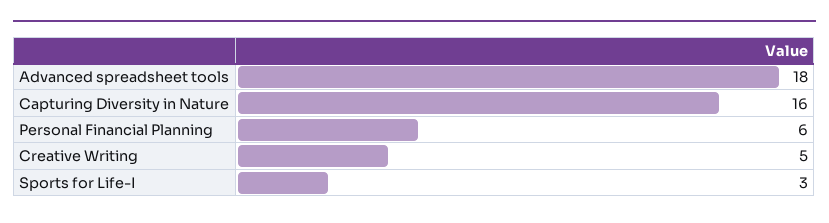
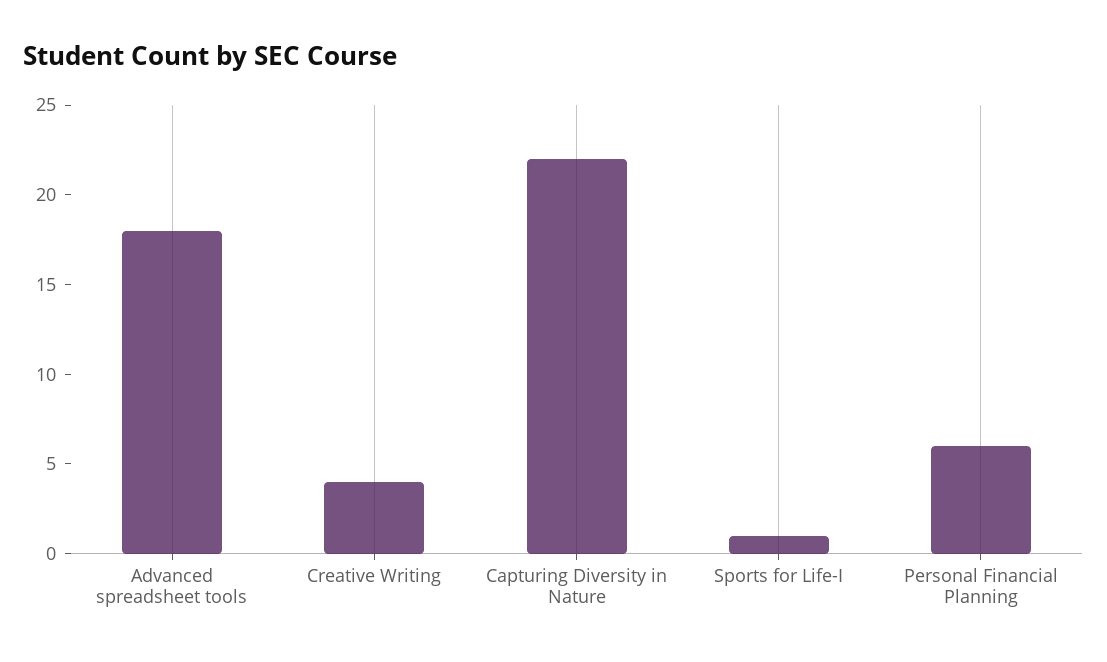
  {
    "Advanced spreadsheet tools": 18,
-   "Capturing Diversity in Nature": 16,
+   "Capturing Diversity in Nature": 22,
    "Personal Financial Planning": 6,
-   "Creative Writing": 5,
+   "Creative Writing": 4,
-   "Sports for Life-I": 3
+   "Sports for Life-I": 1
  }

